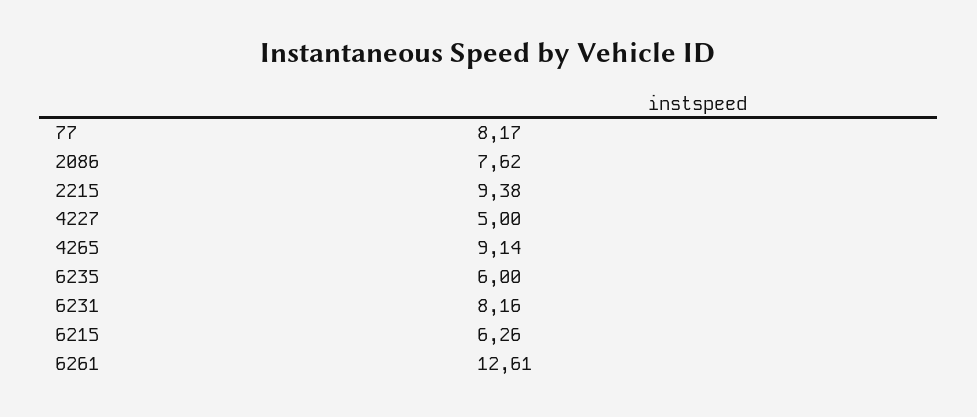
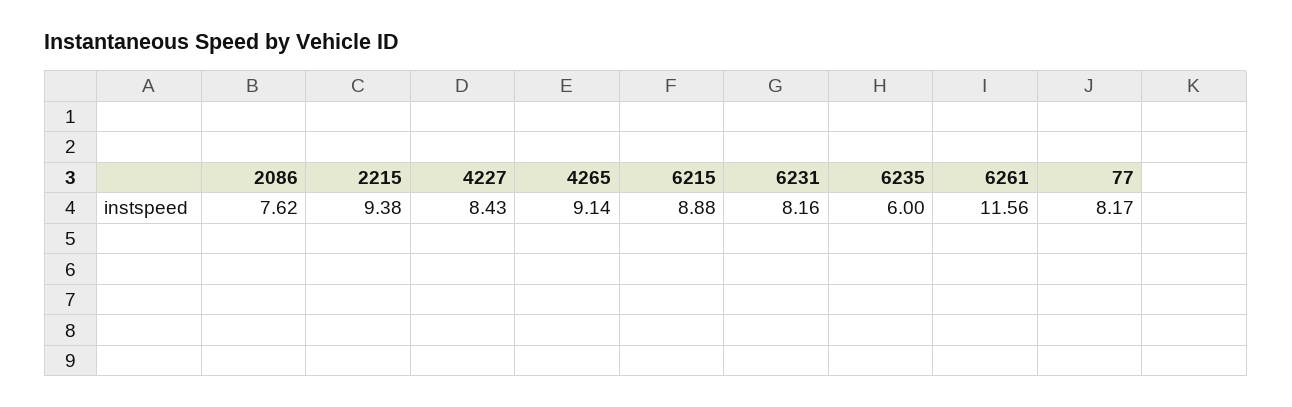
  {
    "77": 8.17,
    "2086": 7.62,
    "2215": 9.38,
-   "4227": 5,
+   "4227": 8.43,
    "4265": 9.14,
    "6235": 6,
    "6231": 8.16,
-   "6215": 6.26,
+   "6215": 8.88,
-   "6261": 12.61
+   "6261": 11.56
  }

